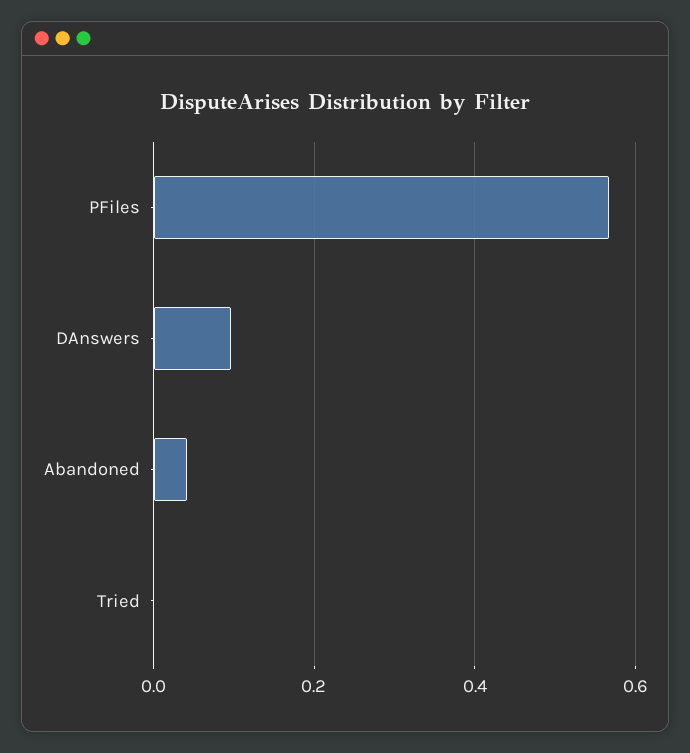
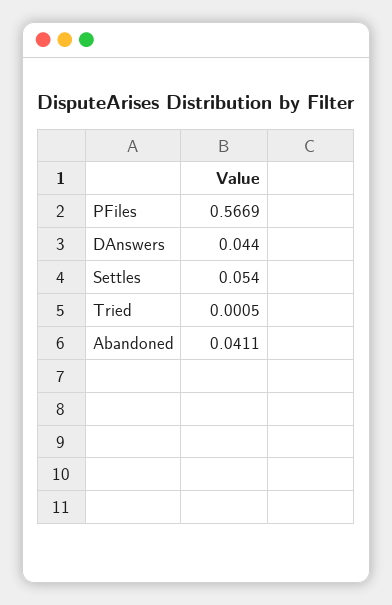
  {
    "PFiles": 0.5669,
-   "DAnswers": 0.1,
+   "DAnswers": 0.044,
    "Abandoned": 0.0411,
-   "Tried": 0.0005
+   "Tried": 0.0005,
+   "Settles": 0.054
  }

